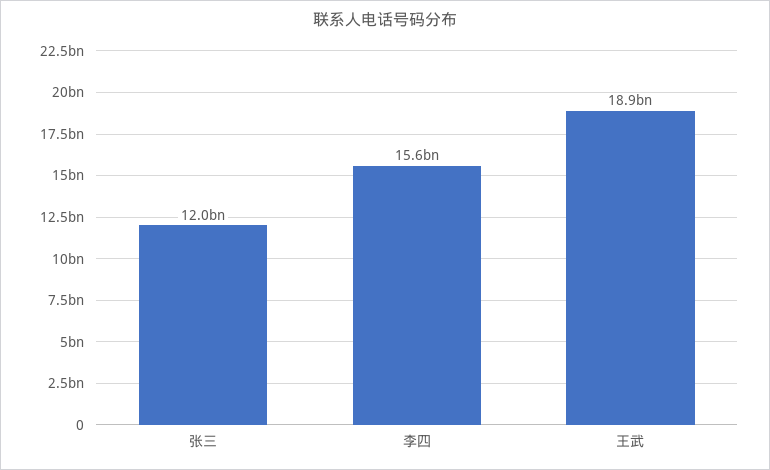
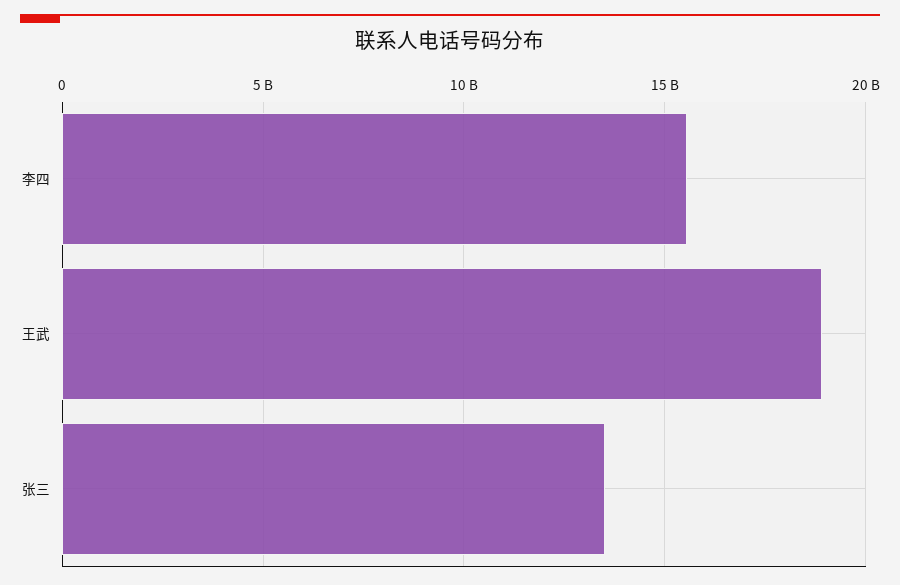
  {
-   "张三": 12000000000,
+   "张三": 13500000000,
    "李四": 15600000000,
    "王武": 18900000000
  }

